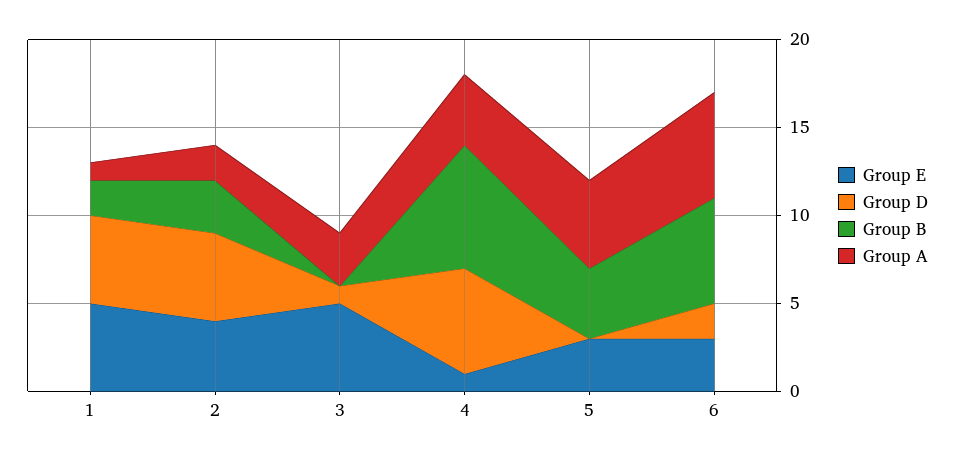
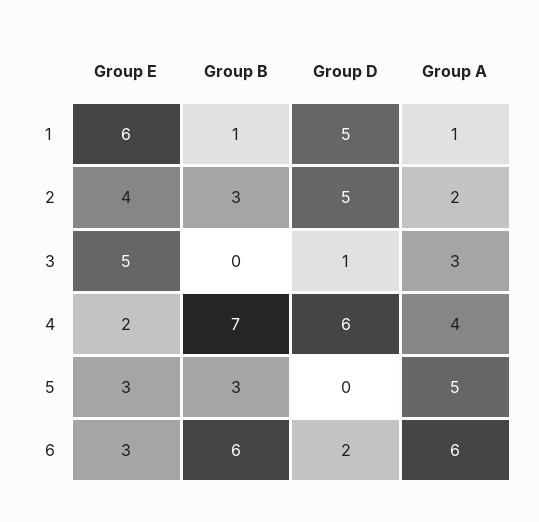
  {
    "Group E": {
-     "1": 5,
+     "1": 6,
      "2": 4,
      "3": 5,
-     "4": 1,
+     "4": 2,
      "5": 3,
      "6": 3
    },
    "Group D": {
      "1": 5,
      "2": 5,
      "3": 1,
      "4": 6,
      "5": 0,
      "6": 2
    },
    "Group B": {
-     "1": 2,
+     "1": 1,
      "2": 3,
      "3": 0,
      "4": 7,
-     "5": 4,
+     "5": 3,
      "6": 6
    },
    "Group A": {
      "1": 1,
      "2": 2,
      "3": 3,
      "4": 4,
      "5": 5,
      "6": 6
    }
  }

